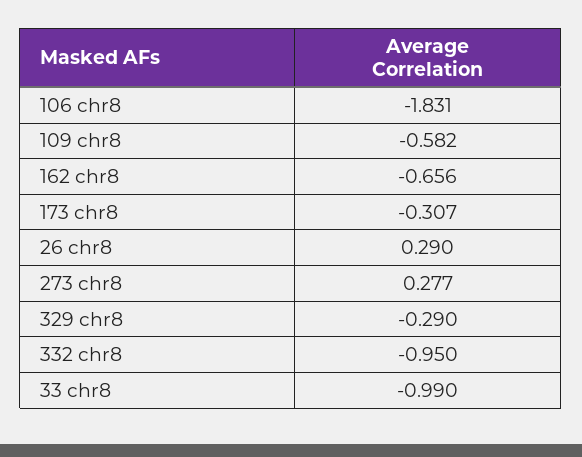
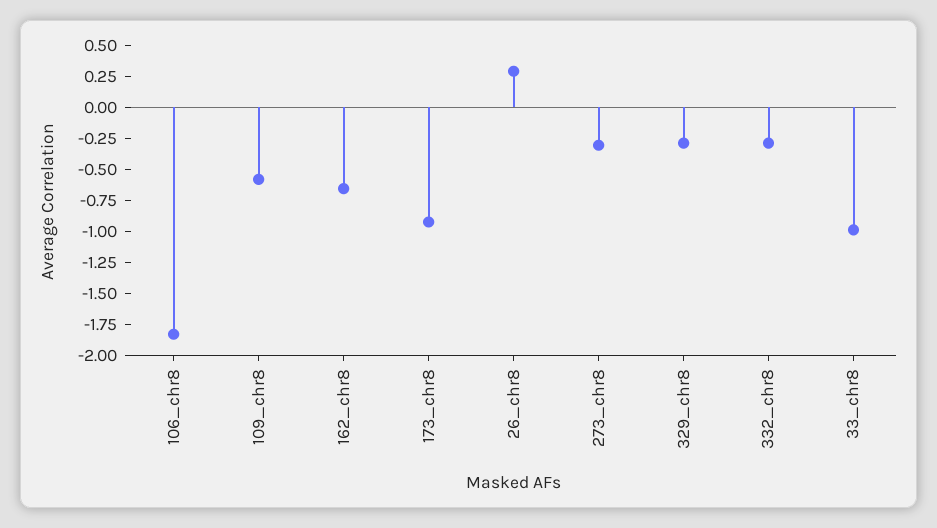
  {
    "106 chr8": -1.831,
    "109 chr8": -0.582,
    "162 chr8": -0.656,
-   "173 chr8": -0.307,
+   "173 chr8": -1,
    "26 chr8": 0.29,
-   "273 chr8": 0.277,
+   "273 chr8": -0.25,
    "329 chr8": -0.29,
-   "332 chr8": -0.95,
+   "332 chr8": -0.25,
    "33 chr8": -0.99
  }

